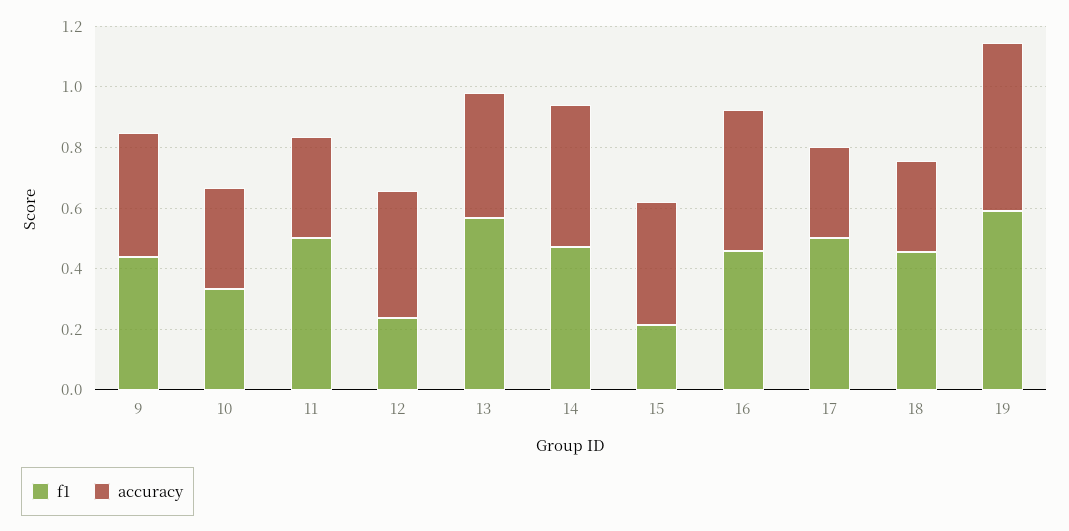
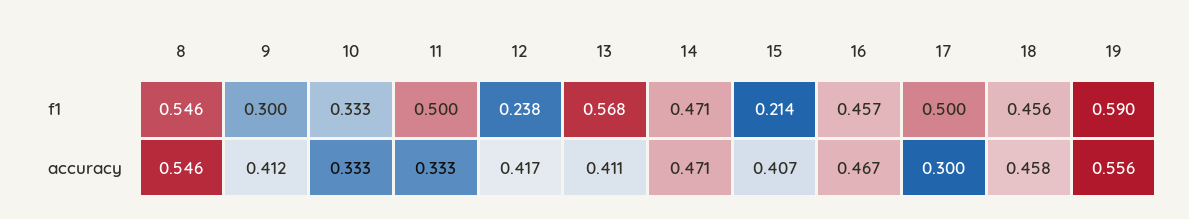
  {
    "f1": {
-     "9": 0.45,
+     "9": 0.3,
      "10": 0.333,
      "11": 0.5,
      "12": 0.238,
      "13": 0.568,
      "14": 0.471,
      "15": 0.214,
      "16": 0.457,
      "17": 0.5,
      "18": 0.456,
-     "19": 0.59
+     "19": 0.59,
+     "8": 0.546
    },
    "accuracy": {
      "9": 0.412,
      "10": 0.333,
      "11": 0.333,
      "12": 0.417,
      "13": 0.411,
      "14": 0.471,
      "15": 0.407,
      "16": 0.467,
      "17": 0.3,
-     "18": 0.3,
+     "18": 0.458,
-     "19": 0.556
+     "19": 0.556,
+     "8": 0.546
    }
  }

